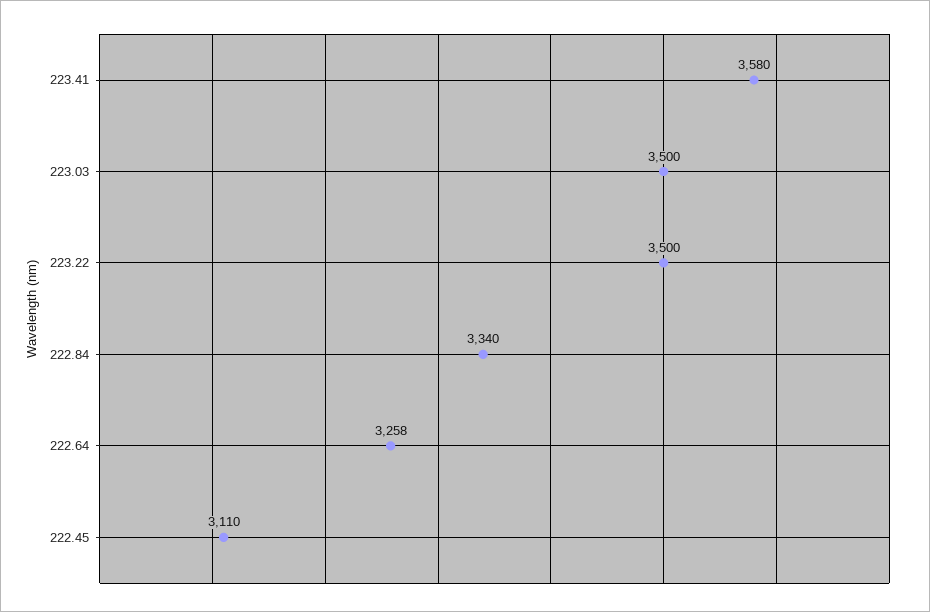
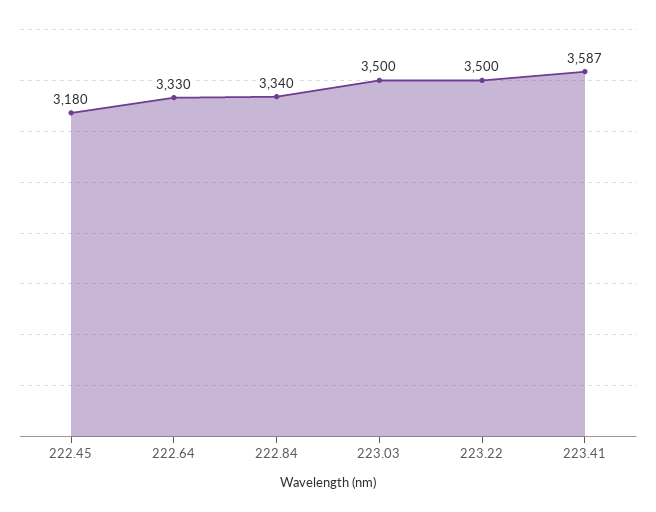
  {
-   "223.41": 3580,
+   "223.41": 3587,
    "223.03": 3500,
    "223.22": 3500,
    "222.84": 3340,
-   "222.64": 3258,
+   "222.64": 3330,
-   "222.45": 3110
+   "222.45": 3180
  }

